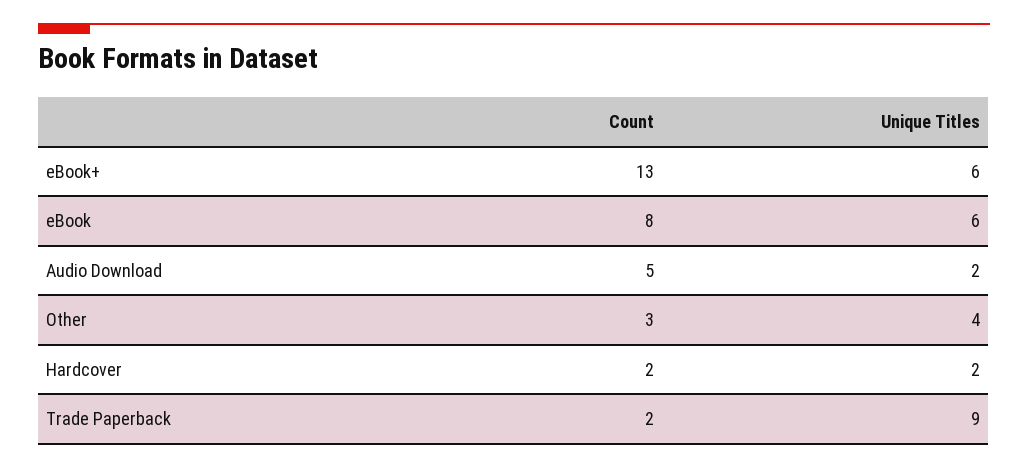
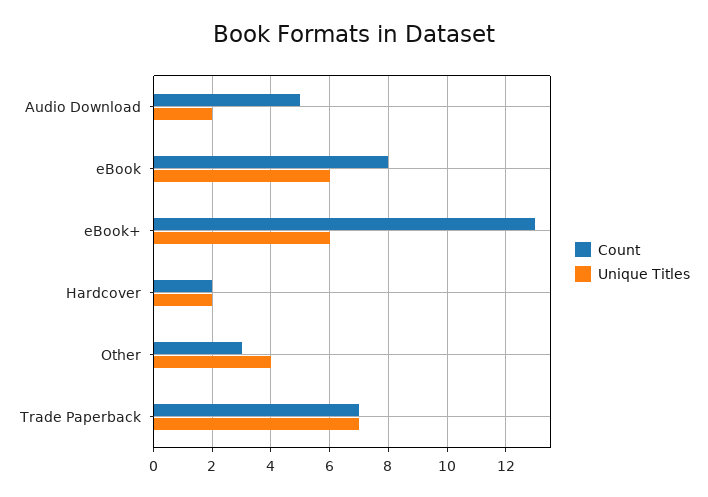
  {
    "Count": {
      "eBook+": 13,
      "eBook": 8,
      "Audio Download": 5,
      "Other": 3,
      "Hardcover": 2,
-     "Trade Paperback": 2
+     "Trade Paperback": 7
    },
    "Unique Titles": {
      "eBook+": 6,
      "eBook": 6,
      "Audio Download": 2,
      "Other": 4,
      "Hardcover": 2,
-     "Trade Paperback": 9
+     "Trade Paperback": 7
    }
  }

